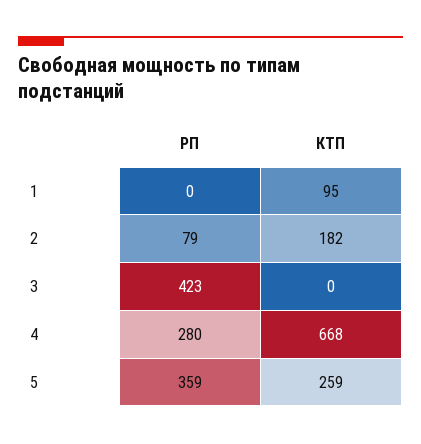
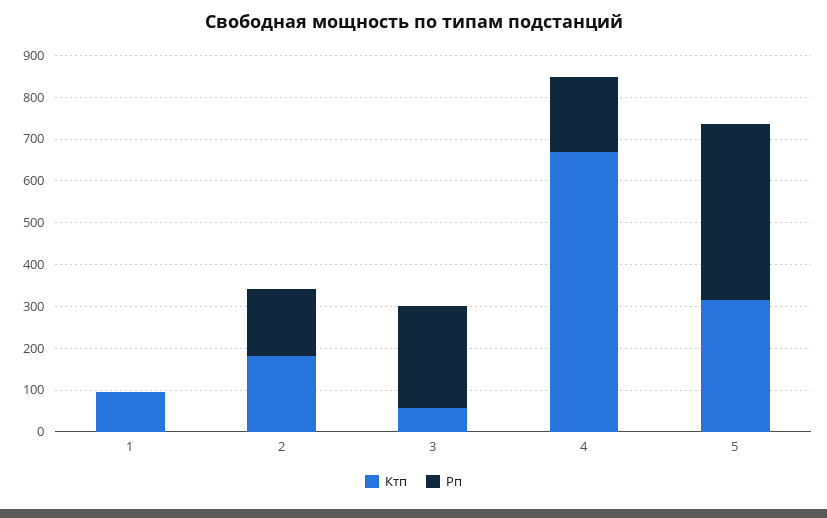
  {
    "РП": {
      "1": 0,
-     "2": 79,
+     "2": 160,
-     "3": 423,
+     "3": 240,
-     "4": 280,
+     "4": 180,
-     "5": 359
+     "5": 420
    },
    "КТП": {
      "1": 95,
      "2": 182,
-     "3": 0,
+     "3": 60,
      "4": 668,
-     "5": 259
+     "5": 320
    }
  }

